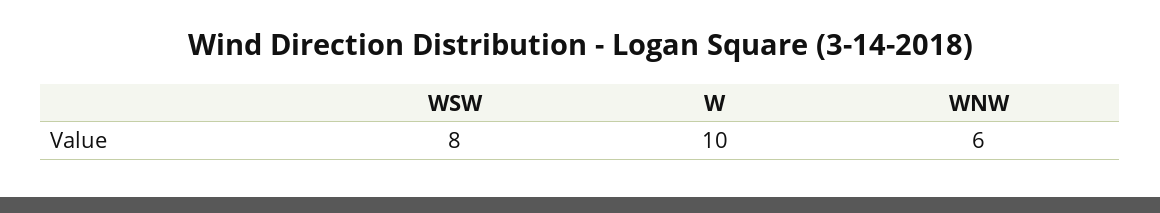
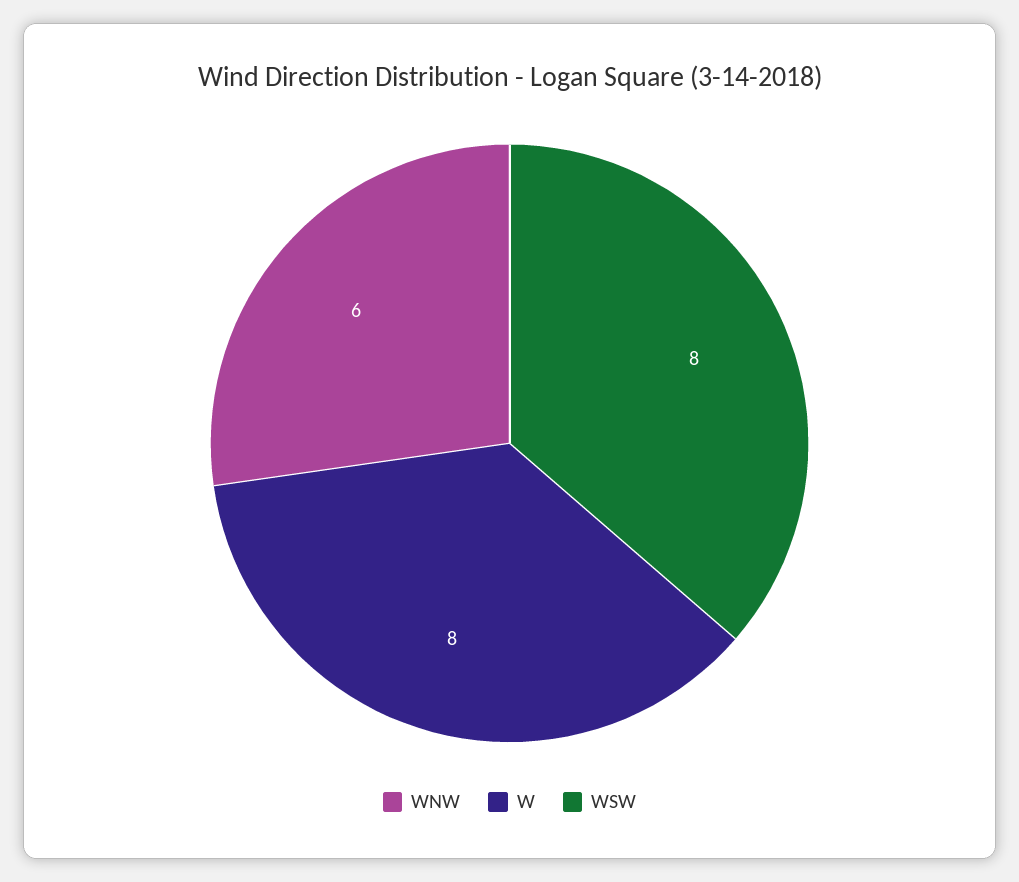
  {
    "WSW": 8,
-   "W": 10,
+   "W": 8,
    "WNW": 6
  }

